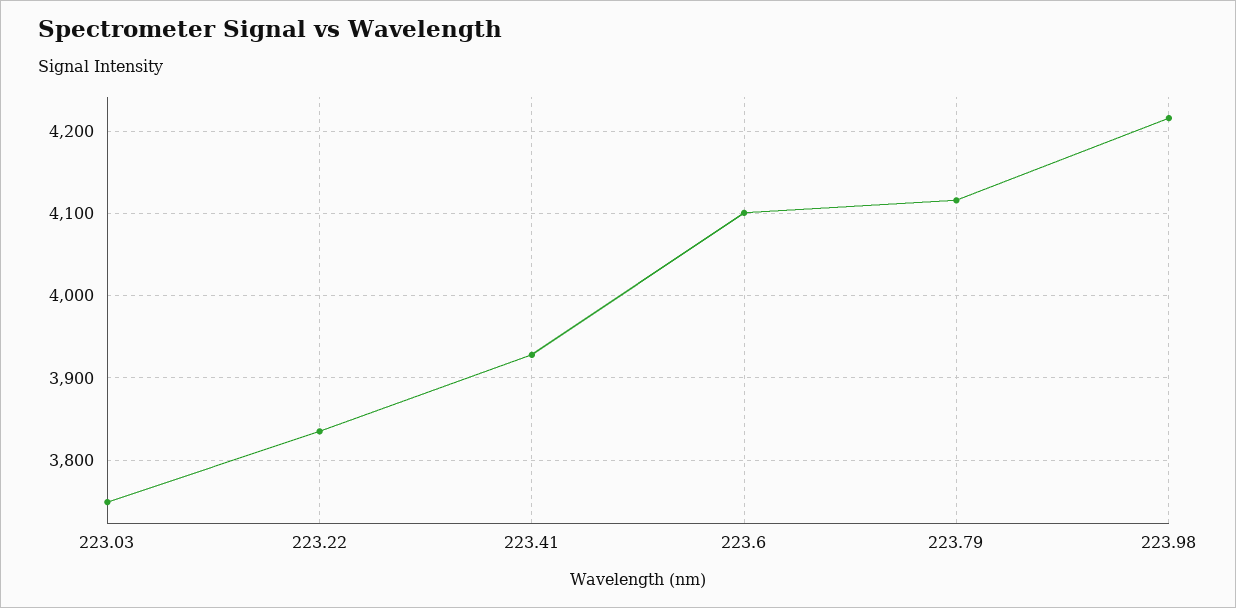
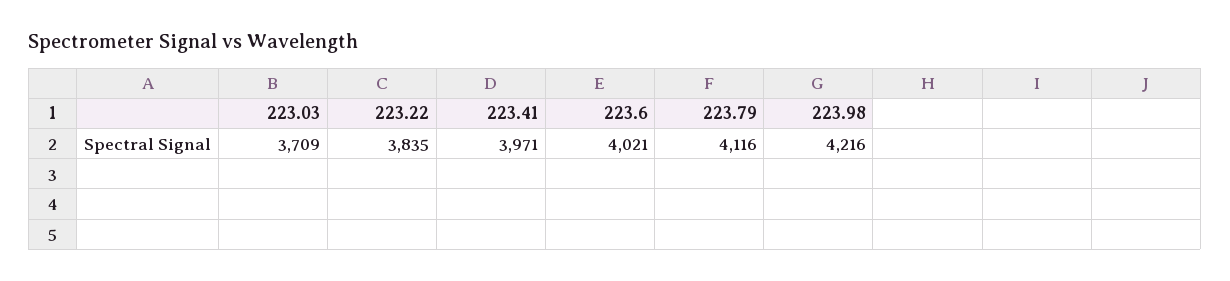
  {
-   "223.03": 3750,
+   "223.03": 3709,
    "223.22": 3835,
-   "223.41": 3930,
+   "223.41": 3971,
-   "223.6": 4100,
+   "223.6": 4021,
    "223.79": 4116,
    "223.98": 4216
  }

